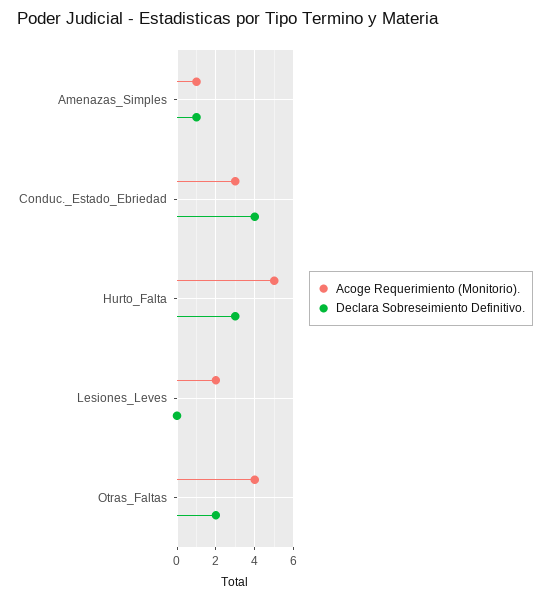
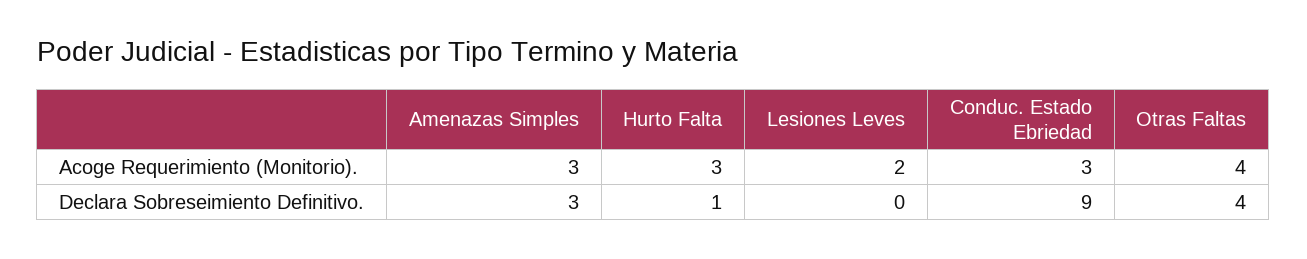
  {
    "Acoge Requerimiento (Monitorio).": {
-     "Amenazas_Simples": 1,
+     "Amenazas_Simples": 3,
      "Conduc._Estado_Ebriedad": 3,
-     "Hurto_Falta": 5,
+     "Hurto_Falta": 3,
      "Lesiones_Leves": 2,
      "Otras_Faltas": 4
    },
    "Declara Sobreseimiento Definitivo.": {
-     "Amenazas_Simples": 1,
+     "Amenazas_Simples": 3,
-     "Conduc._Estado_Ebriedad": 4,
+     "Conduc._Estado_Ebriedad": 9,
-     "Hurto_Falta": 3,
+     "Hurto_Falta": 1,
      "Lesiones_Leves": 0,
-     "Otras_Faltas": 2
+     "Otras_Faltas": 4
    }
  }

